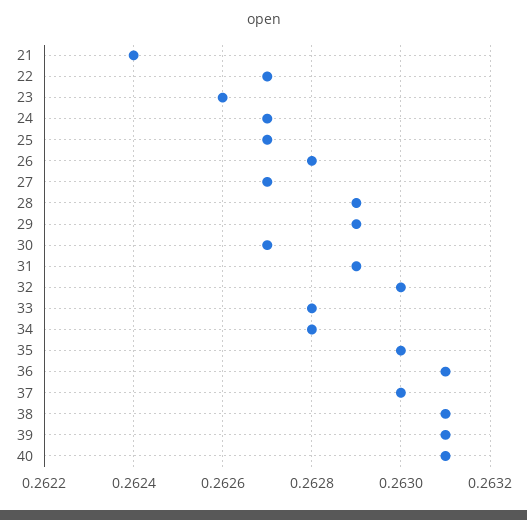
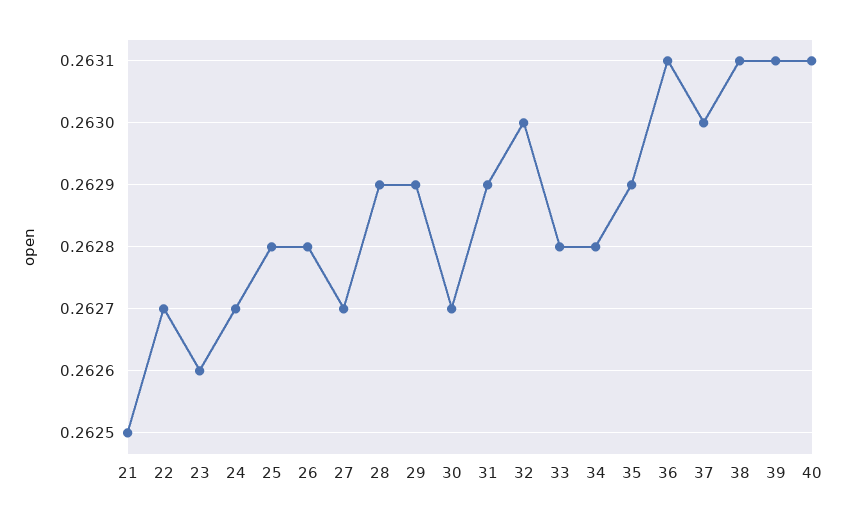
  {
-   "21": 0.2624,
+   "21": 0.2625,
    "22": 0.2627,
    "23": 0.2626,
    "24": 0.2627,
-   "25": 0.2627,
+   "25": 0.2628,
    "26": 0.2628,
    "27": 0.2627,
    "28": 0.2629,
    "29": 0.2629,
    "30": 0.2627,
    "31": 0.2629,
    "32": 0.263,
    "33": 0.2628,
    "34": 0.2628,
-   "35": 0.263,
+   "35": 0.2629,
    "36": 0.2631,
    "37": 0.263,
    "38": 0.2631,
    "39": 0.2631,
    "40": 0.2631
  }

